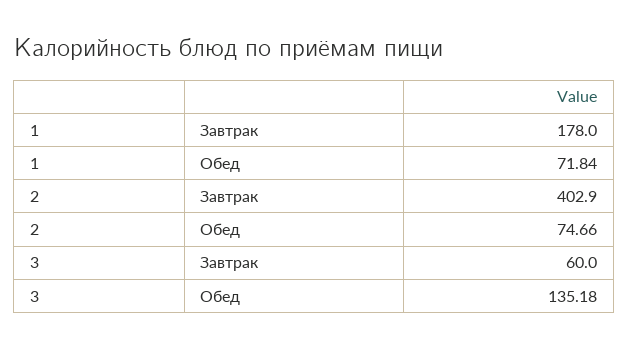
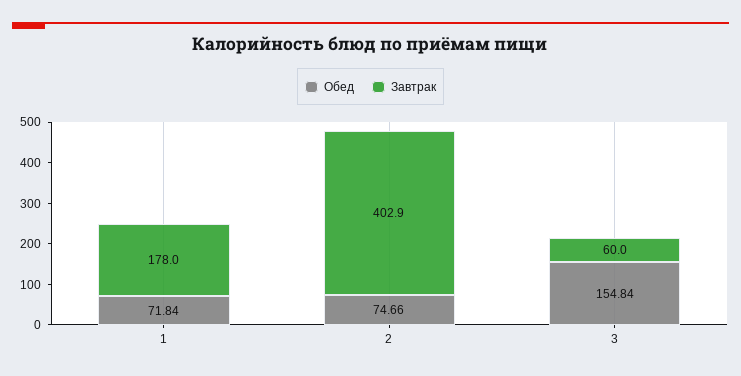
  {
    "Завтрак": {
      "1": 178,
      "2": 402.9,
      "3": 60
    },
    "Обед": {
      "1": 71.84,
      "2": 74.66,
-     "3": 135.18
+     "3": 154.84
    }
  }

